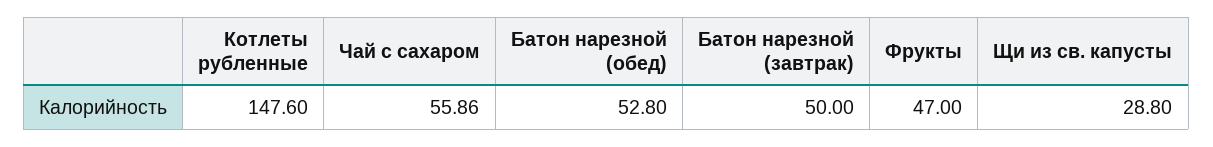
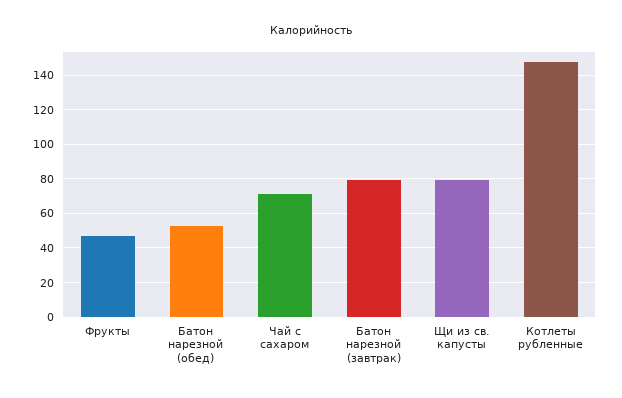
  {
    "Котлеты рубленные": 147.6,
-   "Чай с сахаром": 55.86,
+   "Чай с сахаром": 70,
    "Батон нарезной (обед)": 52.8,
-   "Батон нарезной (завтрак)": 50,
+   "Батон нарезной (завтрак)": 80,
    "Фрукты": 47,
-   "Щи из св. капусты": 28.8
+   "Щи из св. капусты": 80
  }

